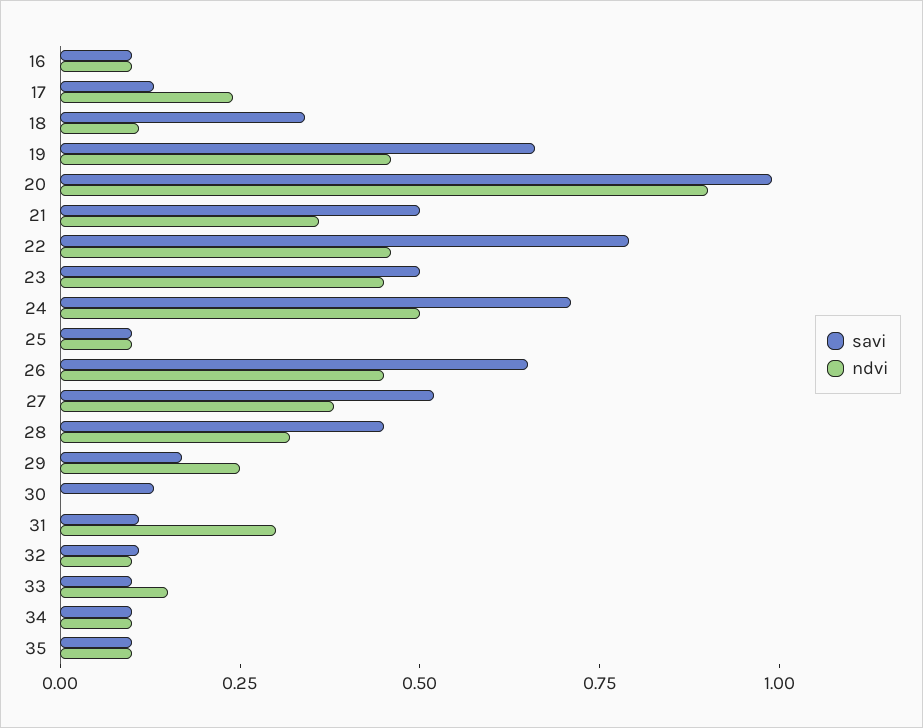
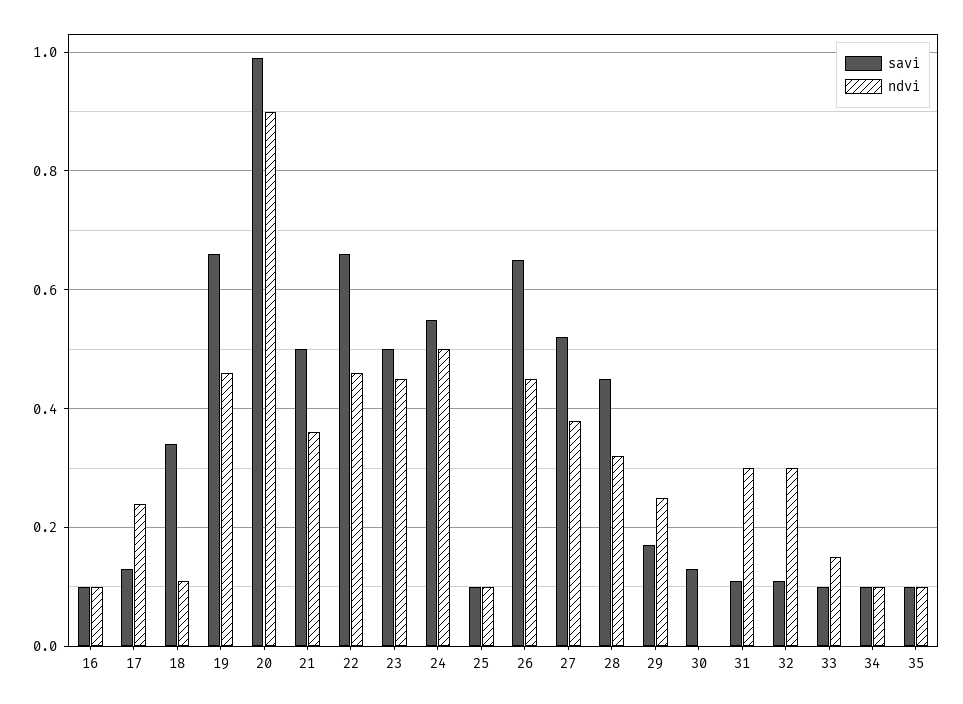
  {
    "savi": {
      "16": 0.1,
      "17": 0.15,
      "18": 0.35,
      "19": 0.65,
      "20": 1,
      "21": 0.5,
-     "22": 0.8,
+     "22": 0.65,
      "23": 0.5,
-     "24": 0.7,
+     "24": 0.55,
      "25": 0.1,
      "26": 0.65,
      "27": 0.5,
      "28": 0.45,
      "29": 0.15,
      "30": 0.15,
      "31": 0.1,
      "32": 0.1,
      "33": 0.1,
      "34": 0.1,
      "35": 0.1
    },
    "ndvi": {
      "16": 0.1,
      "17": 0.25,
      "18": 0.1,
      "19": 0.45,
      "20": 0.9,
      "21": 0.35,
      "22": 0.45,
      "23": 0.45,
      "24": 0.5,
      "25": 0.1,
      "26": 0.45,
      "27": 0.4,
      "28": 0.3,
      "29": 0.25,
      "30": 0,
      "31": 0.3,
-     "32": 0.1,
+     "32": 0.3,
      "33": 0.15,
      "34": 0.1,
      "35": 0.1
    }
  }

